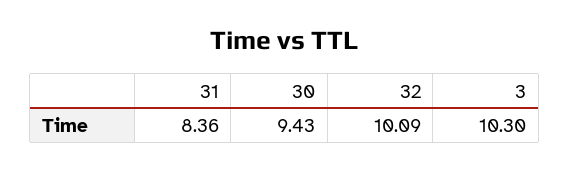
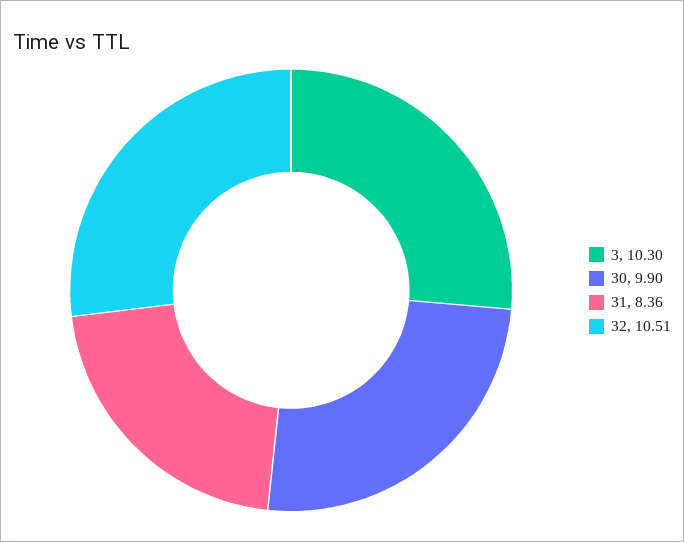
  {
    "31": 8.36,
-   "30": 9.43,
+   "30": 9.9,
-   "32": 10.09,
+   "32": 10.51,
    "3": 10.3
  }

